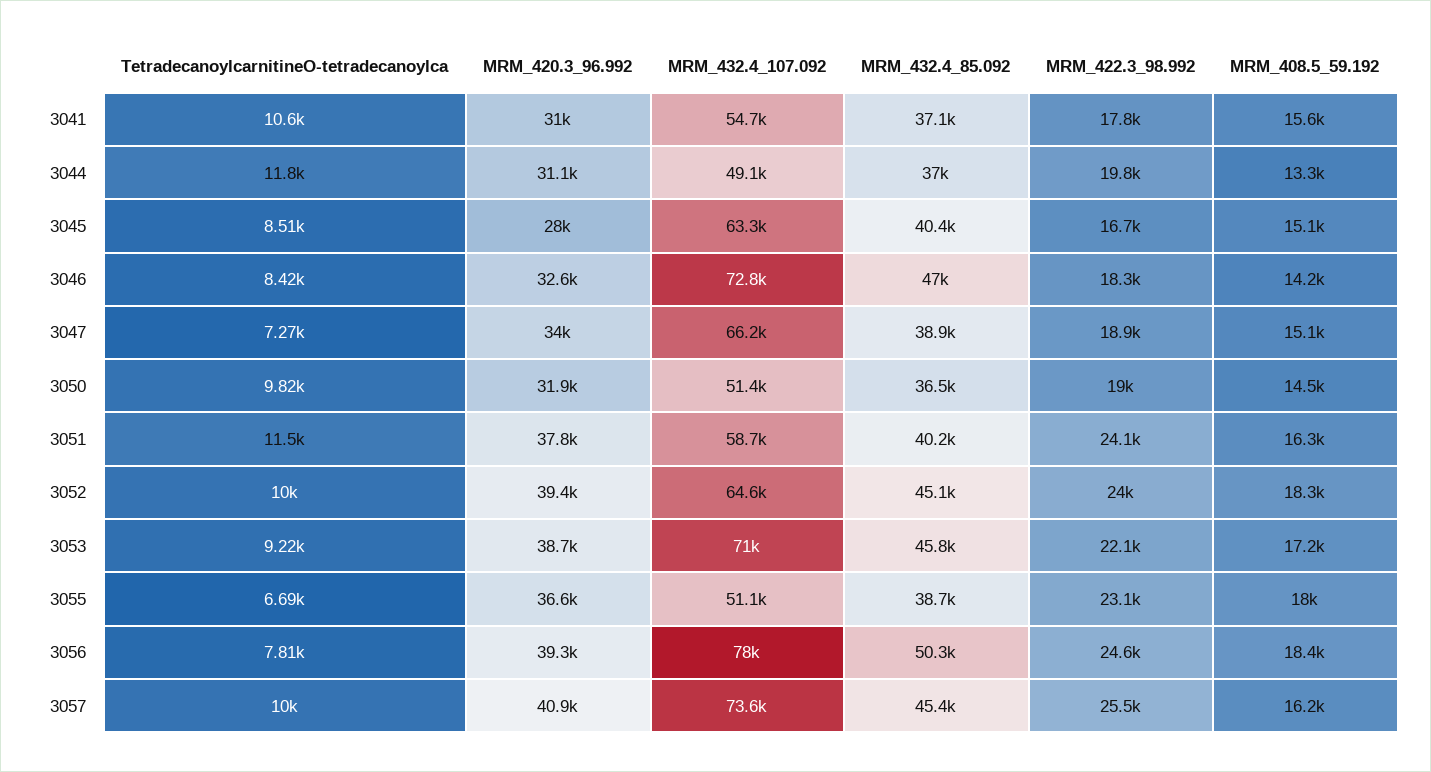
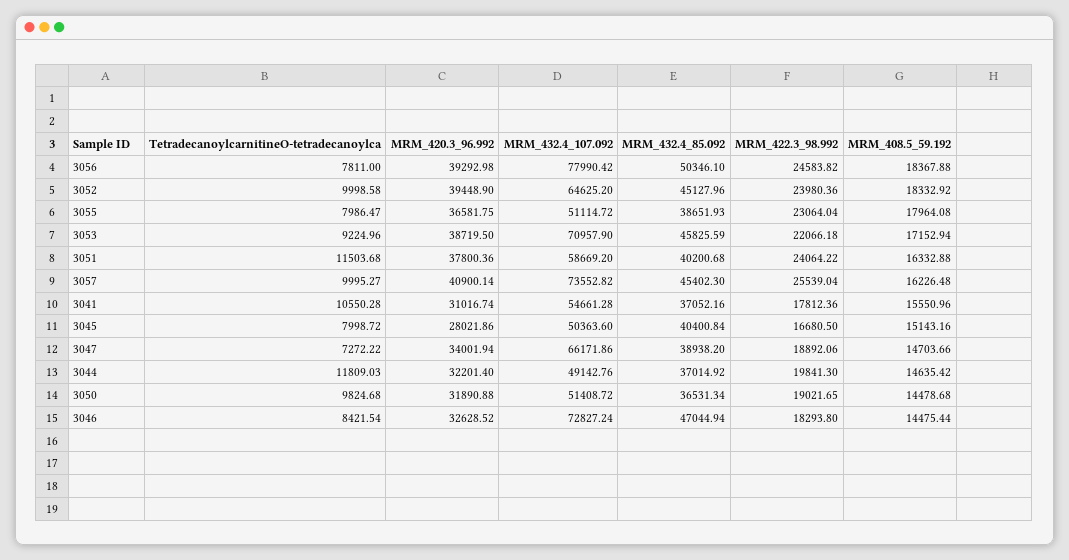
  {
    "TetradecanoylcarnitineO-tetradecanoylca": {
      "3041": 10550.28,
      "3044": 11809.03,
-     "3045": 8510,
+     "3045": 7998.72,
      "3046": 8421.54,
      "3047": 7272.22,
      "3050": 9824.68,
      "3051": 11503.68,
      "3052": 9998.58,
      "3053": 9224.96,
-     "3055": 6690,
+     "3055": 7986.47,
      "3056": 7811,
      "3057": 9995.27
    },
    "MRM_420.3_96.992": {
      "3041": 31016.74,
-     "3044": 31100,
+     "3044": 32201.4,
      "3045": 28021.86,
      "3046": 32628.52,
      "3047": 34001.94,
      "3050": 31890.88,
      "3051": 37800.36,
      "3052": 39448.9,
      "3053": 38719.5,
      "3055": 36581.75,
      "3056": 39292.98,
      "3057": 40900.14
    },
    "MRM_432.4_107.092": {
      "3041": 54661.28,
      "3044": 49142.76,
-     "3045": 63300,
+     "3045": 50363.6,
      "3046": 72827.24,
      "3047": 66171.86,
      "3050": 51408.72,
      "3051": 58669.2,
      "3052": 64625.2,
      "3053": 70957.9,
      "3055": 51114.72,
      "3056": 77990.42,
      "3057": 73552.82
    },
    "MRM_432.4_85.092": {
      "3041": 37052.16,
      "3044": 37014.92,
      "3045": 40400.84,
      "3046": 47044.94,
      "3047": 38938.2,
      "3050": 36531.34,
      "3051": 40200.68,
      "3052": 45127.96,
      "3053": 45825.59,
      "3055": 38651.93,
      "3056": 50346.1,
      "3057": 45402.3
    },
    "MRM_422.3_98.992": {
      "3041": 17812.36,
      "3044": 19841.3,
      "3045": 16680.5,
      "3046": 18293.8,
      "3047": 18892.06,
      "3050": 19021.65,
      "3051": 24064.22,
      "3052": 23980.36,
      "3053": 22066.18,
      "3055": 23064.04,
      "3056": 24583.82,
      "3057": 25539.04
    },
    "MRM_408.5_59.192": {
      "3041": 15550.96,
-     "3044": 13300,
+     "3044": 14635.42,
      "3045": 15143.16,
-     "3046": 14200,
+     "3046": 14475.44,
-     "3047": 15100,
+     "3047": 14703.66,
      "3050": 14478.68,
      "3051": 16332.88,
      "3052": 18332.92,
      "3053": 17152.94,
      "3055": 17964.08,
      "3056": 18367.88,
      "3057": 16226.48
    }
  }

